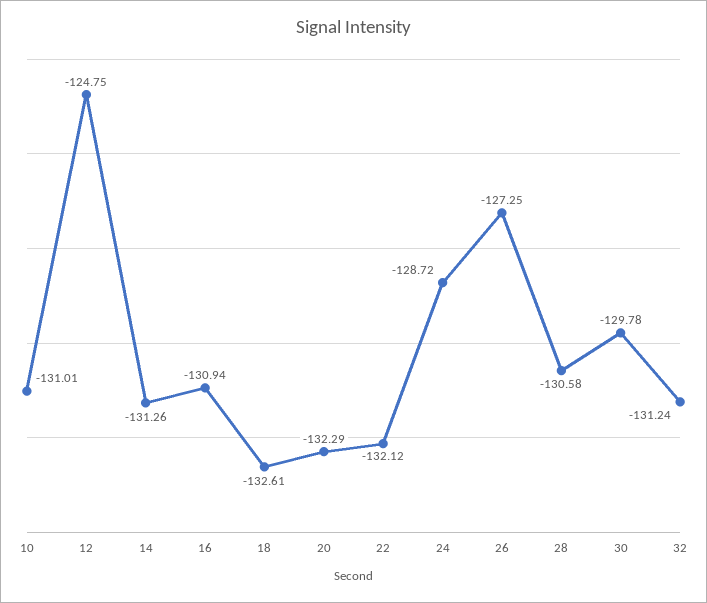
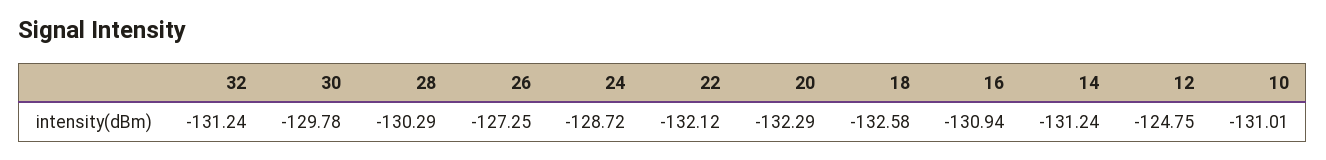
  {
    "10": -131.01,
    "12": -124.75,
-   "14": -131.26,
+   "14": -131.24,
    "16": -130.94,
-   "18": -132.61,
+   "18": -132.58,
    "20": -132.29,
    "22": -132.12,
    "24": -128.72,
    "26": -127.25,
-   "28": -130.58,
+   "28": -130.29,
    "30": -129.78,
    "32": -131.24
  }

